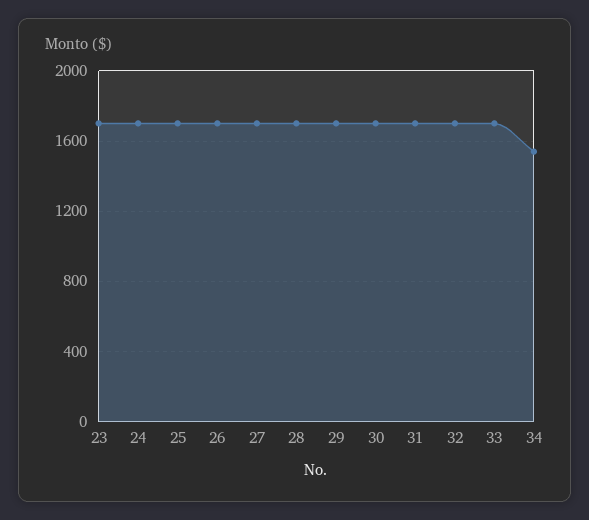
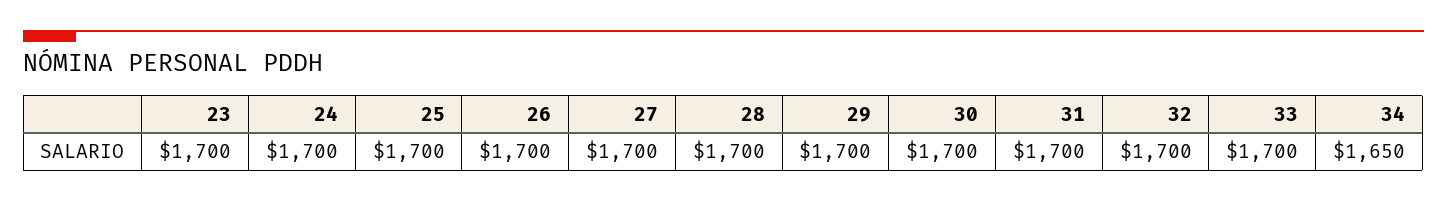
  {
    "23": 1700,
    "24": 1700,
    "25": 1700,
    "26": 1700,
    "27": 1700,
    "28": 1700,
    "29": 1700,
    "30": 1700,
    "31": 1700,
    "32": 1700,
    "33": 1700,
-   "34": 1550
+   "34": 1650
  }

